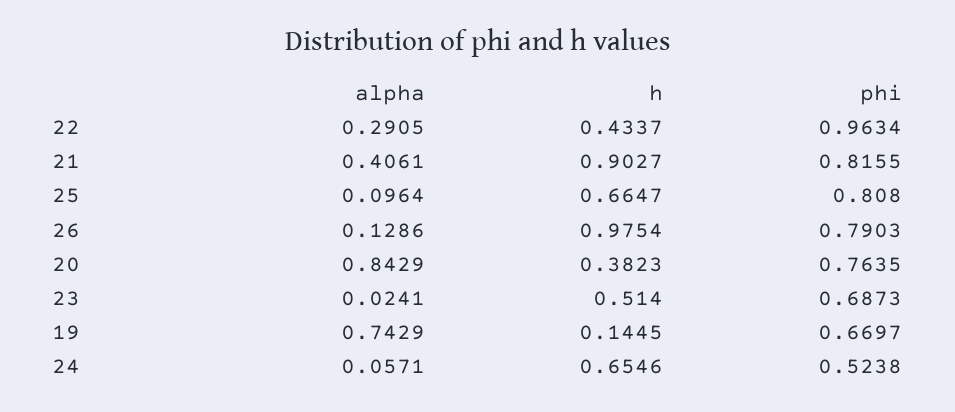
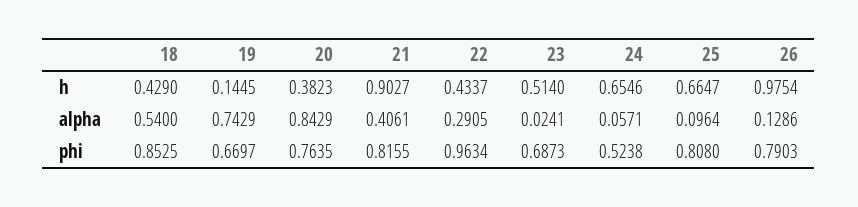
  {
    "alpha": {
      "22": 0.2905,
      "21": 0.4061,
      "25": 0.0964,
      "26": 0.1286,
      "20": 0.8429,
      "23": 0.0241,
      "19": 0.7429,
-     "24": 0.0571
+     "24": 0.0571,
+     "18": 0.54
    },
    "h": {
      "22": 0.4337,
      "21": 0.9027,
      "25": 0.6647,
      "26": 0.9754,
      "20": 0.3823,
      "23": 0.514,
      "19": 0.1445,
-     "24": 0.6546
+     "24": 0.6546,
+     "18": 0.429
    },
    "phi": {
      "22": 0.9634,
      "21": 0.8155,
      "25": 0.808,
      "26": 0.7903,
      "20": 0.7635,
      "23": 0.6873,
      "19": 0.6697,
-     "24": 0.5238
+     "24": 0.5238,
+     "18": 0.8525
    }
  }

